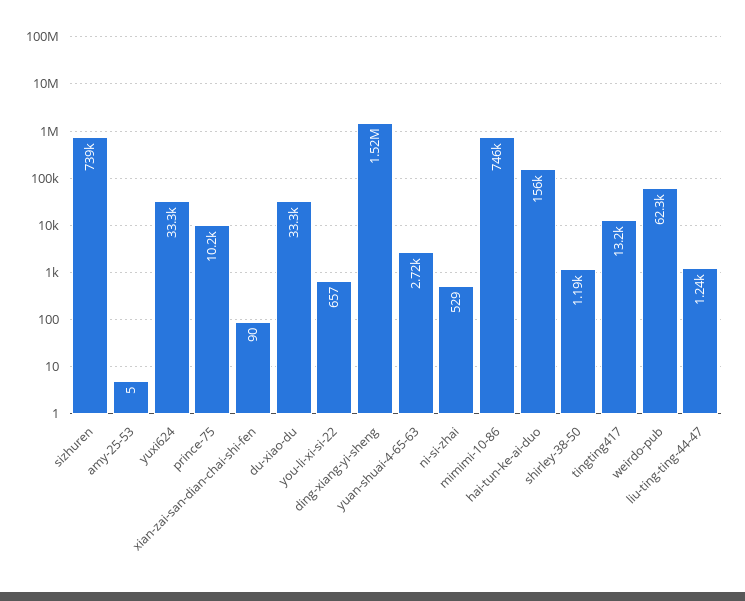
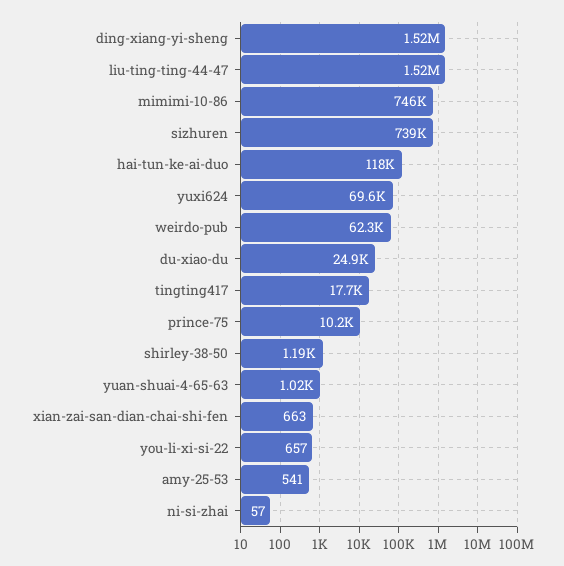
  {
    "sizhuren": 739000,
-   "amy-25-53": 5,
+   "amy-25-53": 541,
-   "yuxi624": 33300,
+   "yuxi624": 69600,
    "prince-75": 10200,
-   "xian-zai-san-dian-chai-shi-fen": 90,
+   "xian-zai-san-dian-chai-shi-fen": 663,
-   "du-xiao-du": 33300,
+   "du-xiao-du": 24900,
    "you-li-xi-si-22": 657,
    "ding-xiang-yi-sheng": 1520000,
-   "yuan-shuai-4-65-63": 2720,
+   "yuan-shuai-4-65-63": 1020,
-   "ni-si-zhai": 529,
+   "ni-si-zhai": 57,
    "mimimi-10-86": 746000,
-   "hai-tun-ke-ai-duo": 156000,
+   "hai-tun-ke-ai-duo": 118000,
    "shirley-38-50": 1190,
-   "tingting417": 13200,
+   "tingting417": 17700,
    "weirdo-pub": 62300,
-   "liu-ting-ting-44-47": 1240
+   "liu-ting-ting-44-47": 1520000
  }

